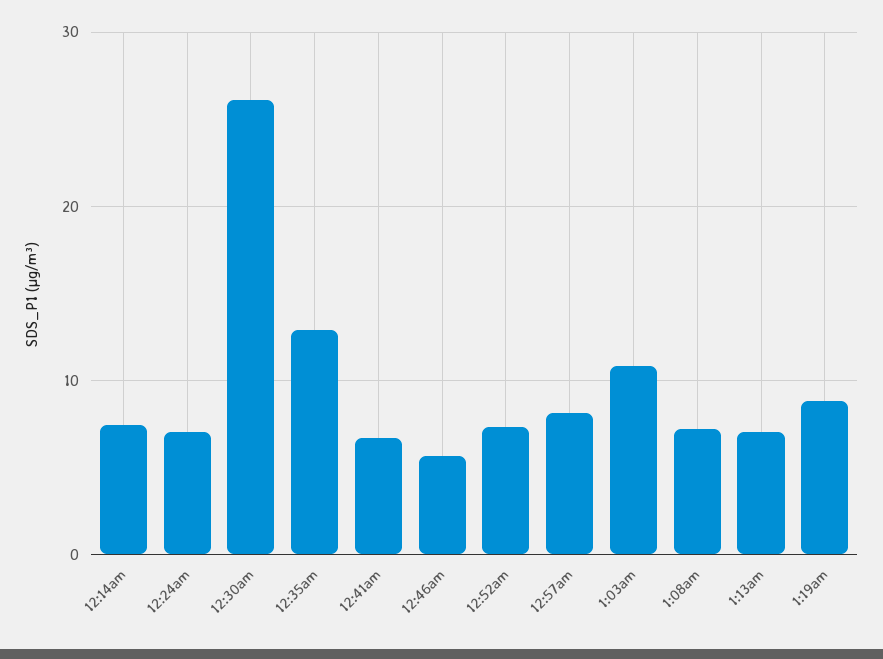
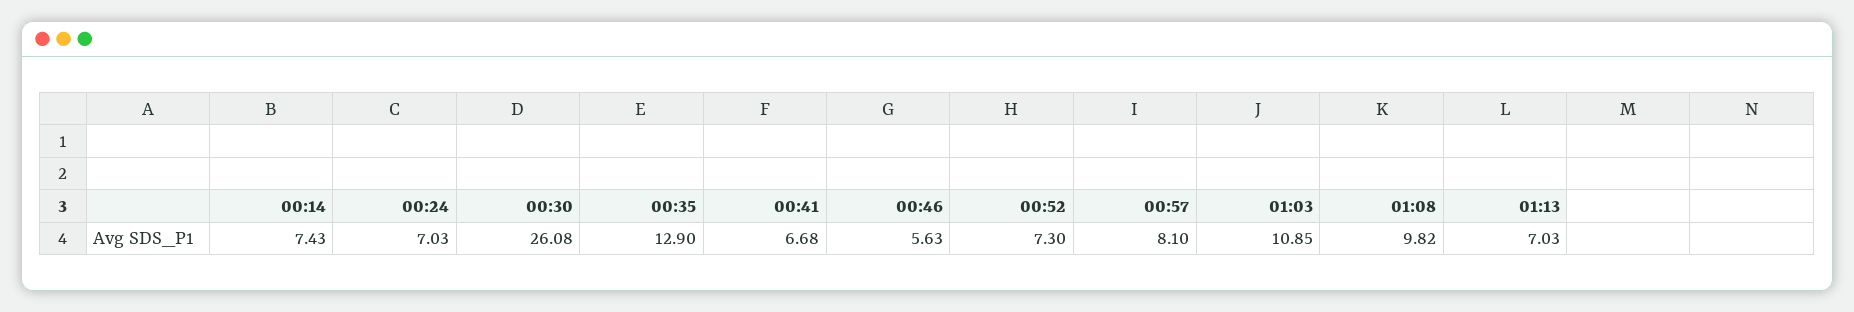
  {
    "12:14am": 7.43,
    "12:24am": 7.03,
    "12:30am": 26.08,
    "12:35am": 12.9,
    "12:41am": 6.68,
    "12:46am": 5.63,
    "12:52am": 7.3,
    "12:57am": 8.1,
    "1:03am": 10.85,
-   "1:08am": 7,
+   "1:08am": 9.82,
-   "1:13am": 7.03,
+   "1:13am": 7.03
-   "1:19am": 9
  }

